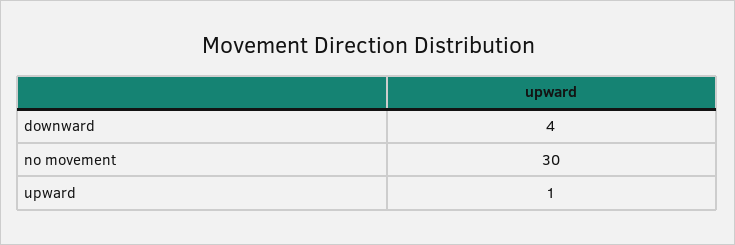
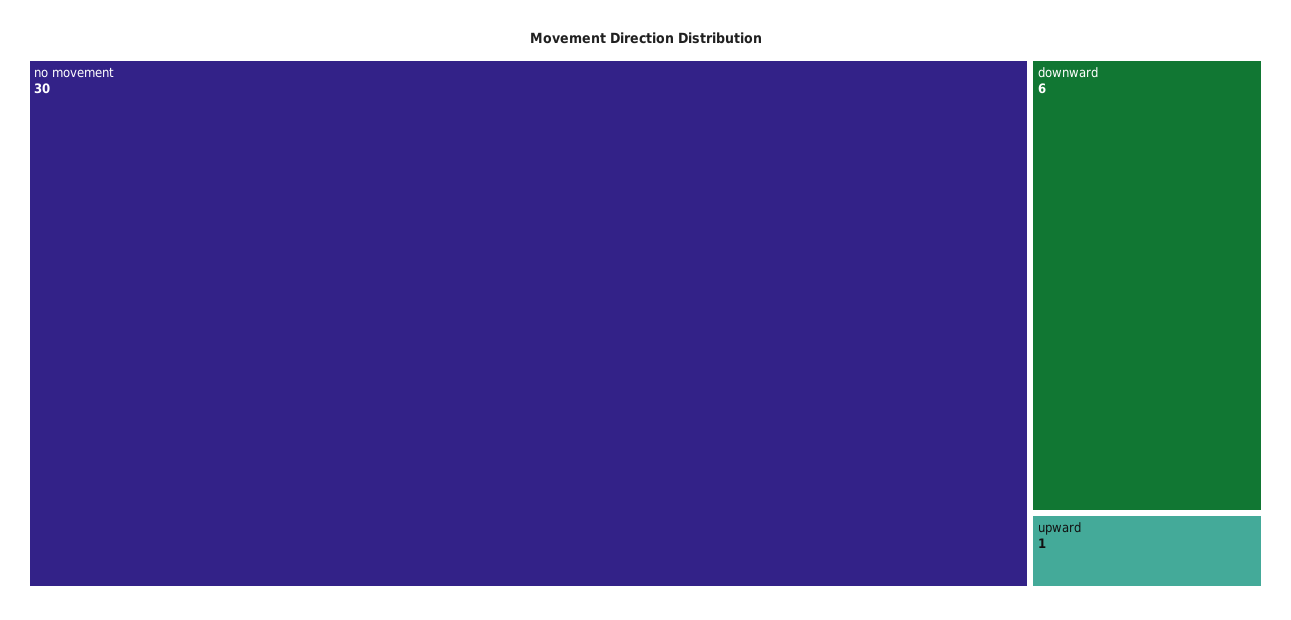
  {
-   "downward": 4,
+   "downward": 6,
    "no movement": 30,
    "upward": 1
  }

